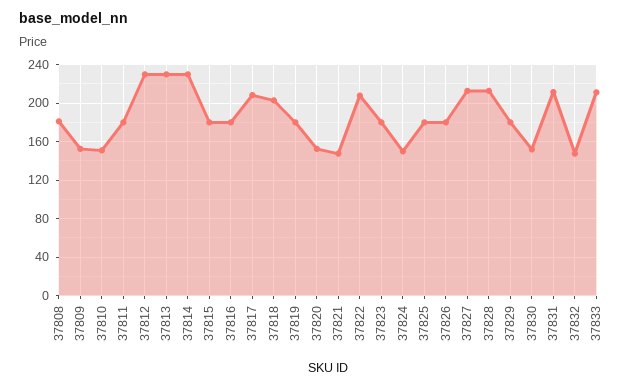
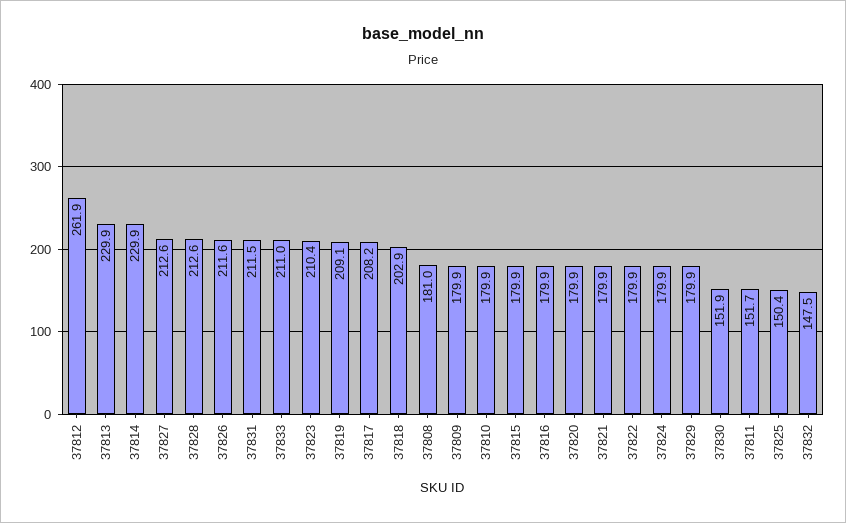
  {
    "37808": 181,
-   "37809": 150,
+   "37809": 179.9,
-   "37810": 150,
+   "37810": 179.9,
-   "37811": 180,
+   "37811": 151.7,
-   "37812": 230,
+   "37812": 261.9,
    "37813": 229.9,
    "37814": 229.9,
    "37815": 179.9,
    "37816": 179.9,
    "37817": 208.2,
    "37818": 202.9,
-   "37819": 180,
+   "37819": 209.1,
-   "37820": 150,
+   "37820": 179.9,
-   "37821": 150,
+   "37821": 179.9,
-   "37822": 210,
+   "37822": 179.9,
-   "37823": 180,
+   "37823": 210.4,
-   "37824": 150,
+   "37824": 179.9,
-   "37825": 180,
+   "37825": 150.4,
-   "37826": 180,
+   "37826": 211.6,
    "37827": 212.6,
    "37828": 212.6,
    "37829": 179.9,
    "37830": 151.9,
    "37831": 211.5,
    "37832": 147.5,
    "37833": 211
  }

